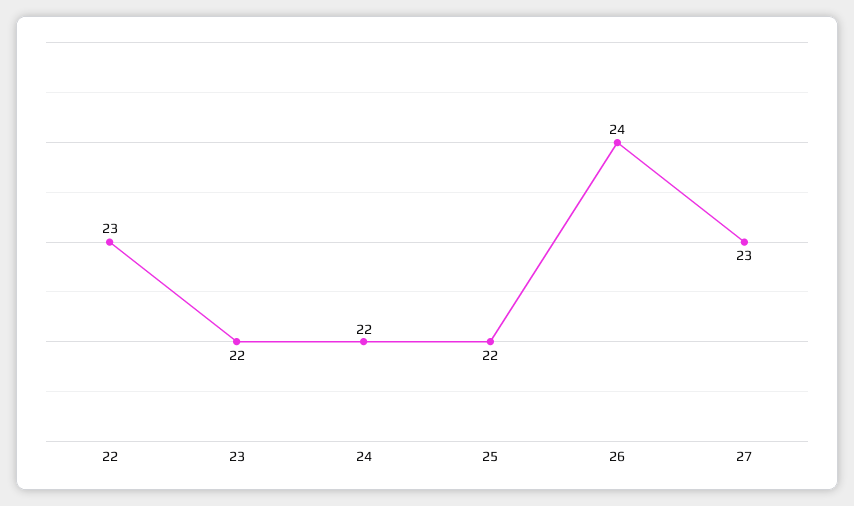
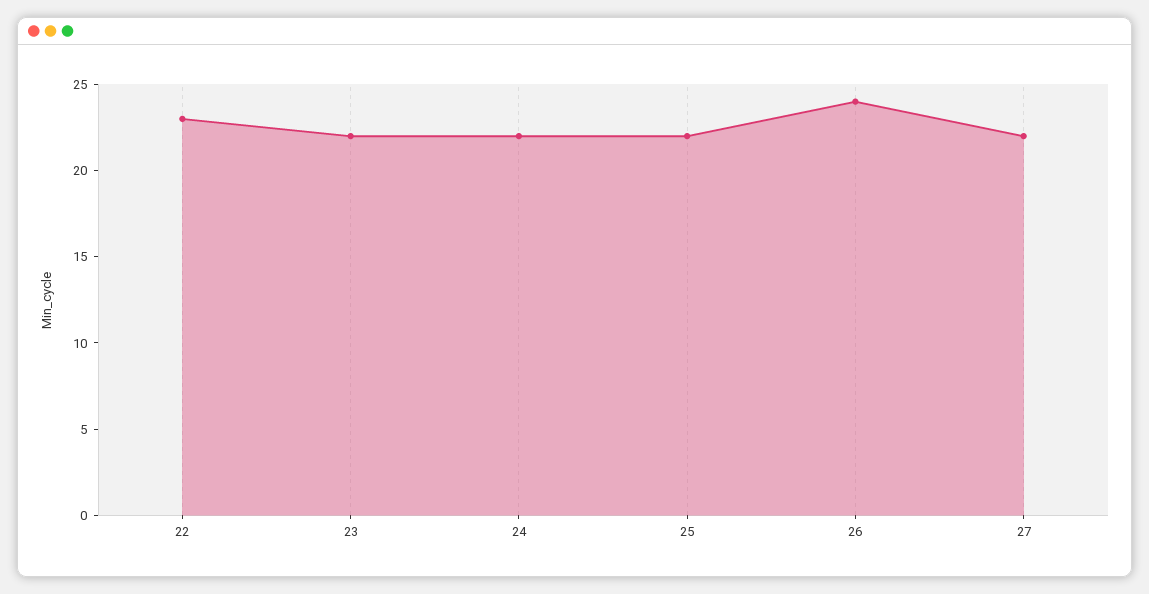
  {
    "22": 23,
    "23": 22,
    "24": 22,
    "25": 22,
    "26": 24,
-   "27": 23
+   "27": 22
  }

